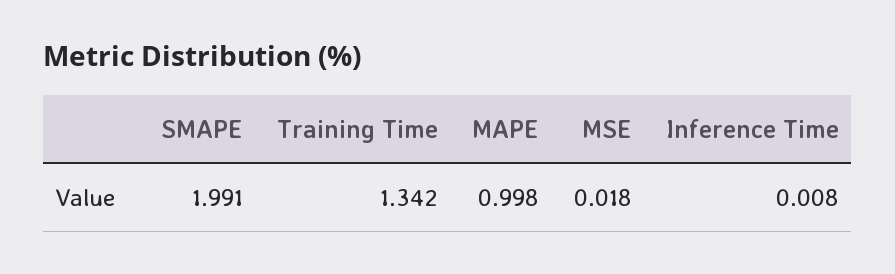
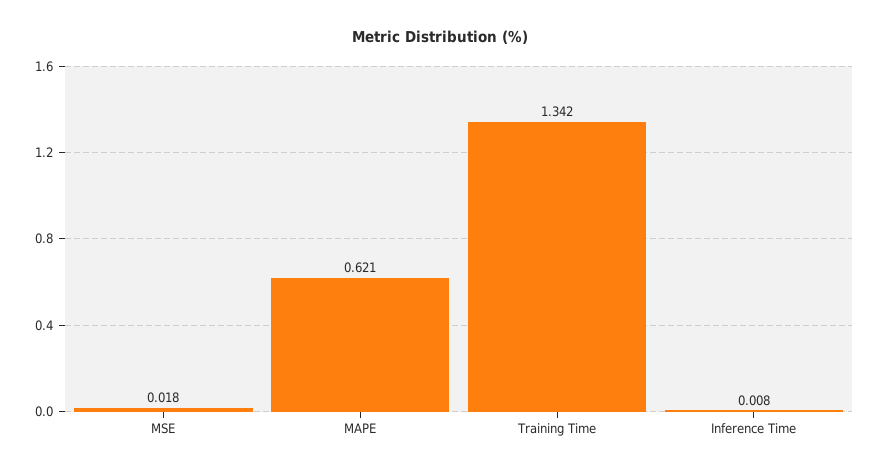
  {
-   "SMAPE": 1.991,
    "Training Time": 1.342,
-   "MAPE": 0.998,
+   "MAPE": 0.621,
    "MSE": 0.018,
    "Inference Time": 0.008
  }

